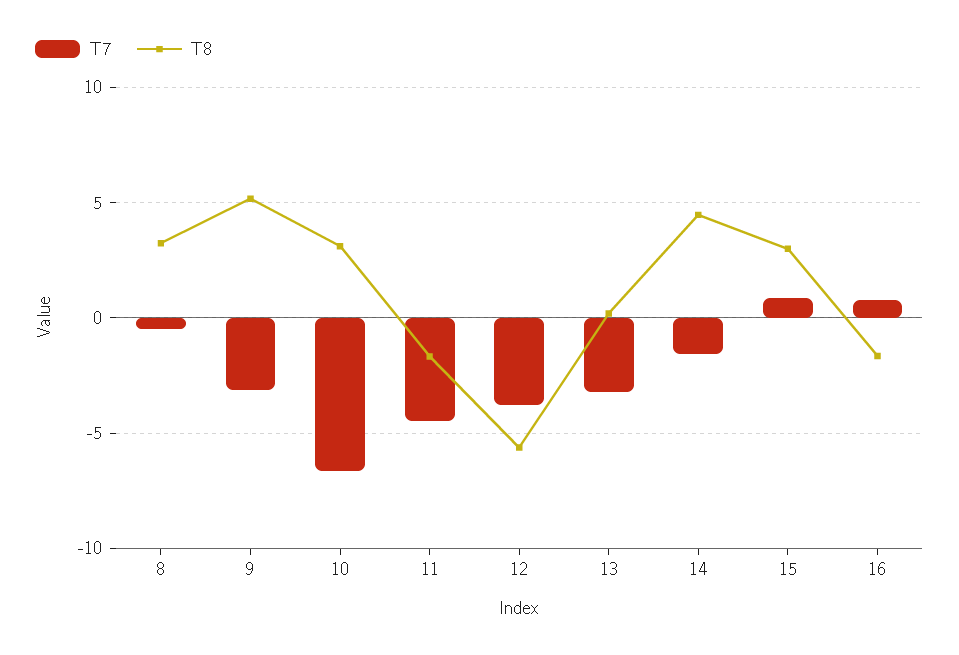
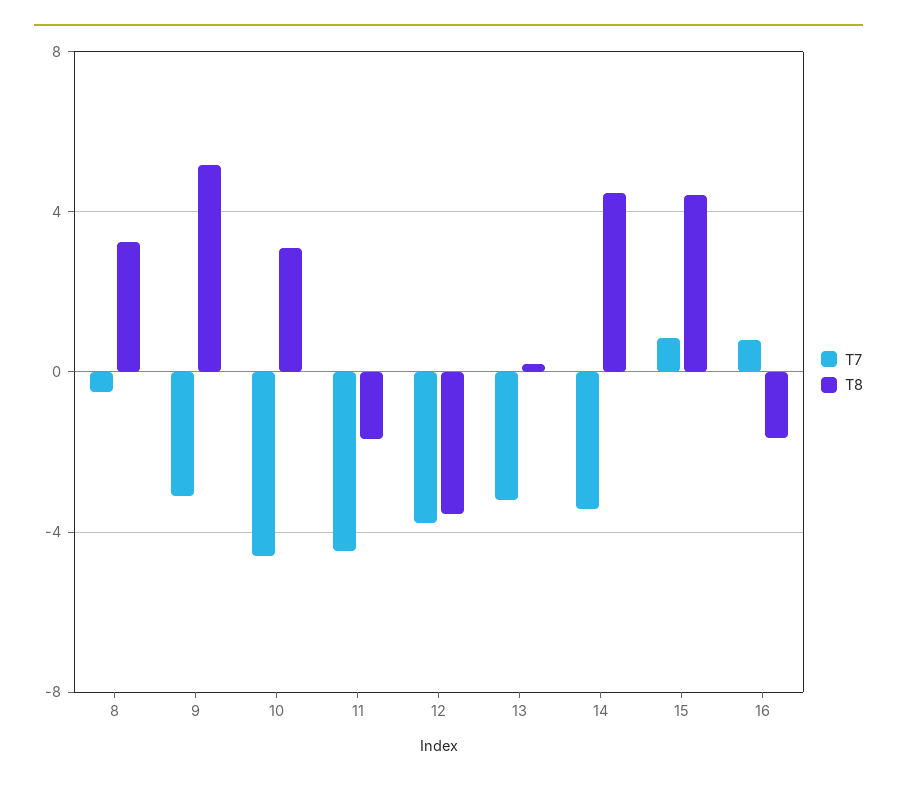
  {
    "T7": {
      "8": -0.5,
      "9": -3,
-     "10": -6.5,
+     "10": -4.5,
      "11": -4.5,
      "12": -4,
      "13": -3,
-     "14": -1.5,
+     "14": -3.5,
      "15": 1,
      "16": 1
    },
    "T8": {
      "8": 3,
      "9": 5,
      "10": 3,
      "11": -1.5,
-     "12": -5.5,
+     "12": -3.5,
      "13": 0,
      "14": 4.5,
-     "15": 3,
+     "15": 4.5,
      "16": -1.5
    }
  }

